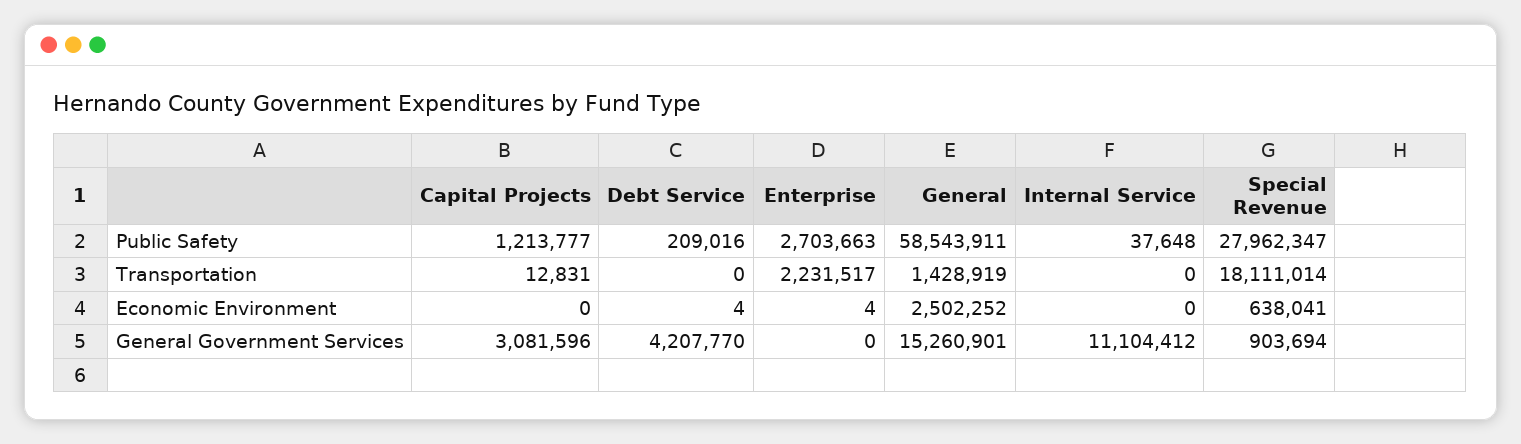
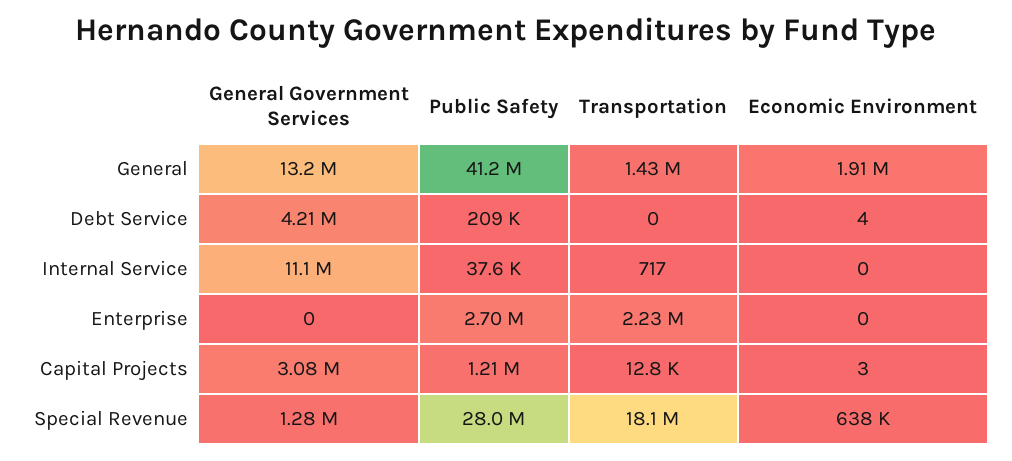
  {
    "Capital Projects": {
      "Public Safety": 1213777,
      "Transportation": 12831,
-     "Economic Environment": 0,
+     "Economic Environment": 3,
      "General Government Services": 3081596
    },
    "Debt Service": {
      "Public Safety": 209016,
      "Transportation": 0,
      "Economic Environment": 4,
      "General Government Services": 4207770
    },
    "Enterprise": {
      "Public Safety": 2703663,
      "Transportation": 2231517,
-     "Economic Environment": 4,
+     "Economic Environment": 0,
      "General Government Services": 0
    },
    "General": {
-     "Public Safety": 58543911,
+     "Public Safety": 41200000,
      "Transportation": 1428919,
-     "Economic Environment": 2502252,
+     "Economic Environment": 1910000,
-     "General Government Services": 15260901
+     "General Government Services": 13200000
    },
    "Internal Service": {
      "Public Safety": 37648,
-     "Transportation": 0,
+     "Transportation": 717,
      "Economic Environment": 0,
      "General Government Services": 11104412
    },
    "Special Revenue": {
      "Public Safety": 27962347,
      "Transportation": 18111014,
      "Economic Environment": 638041,
-     "General Government Services": 903694
+     "General Government Services": 1280000
    }
  }

